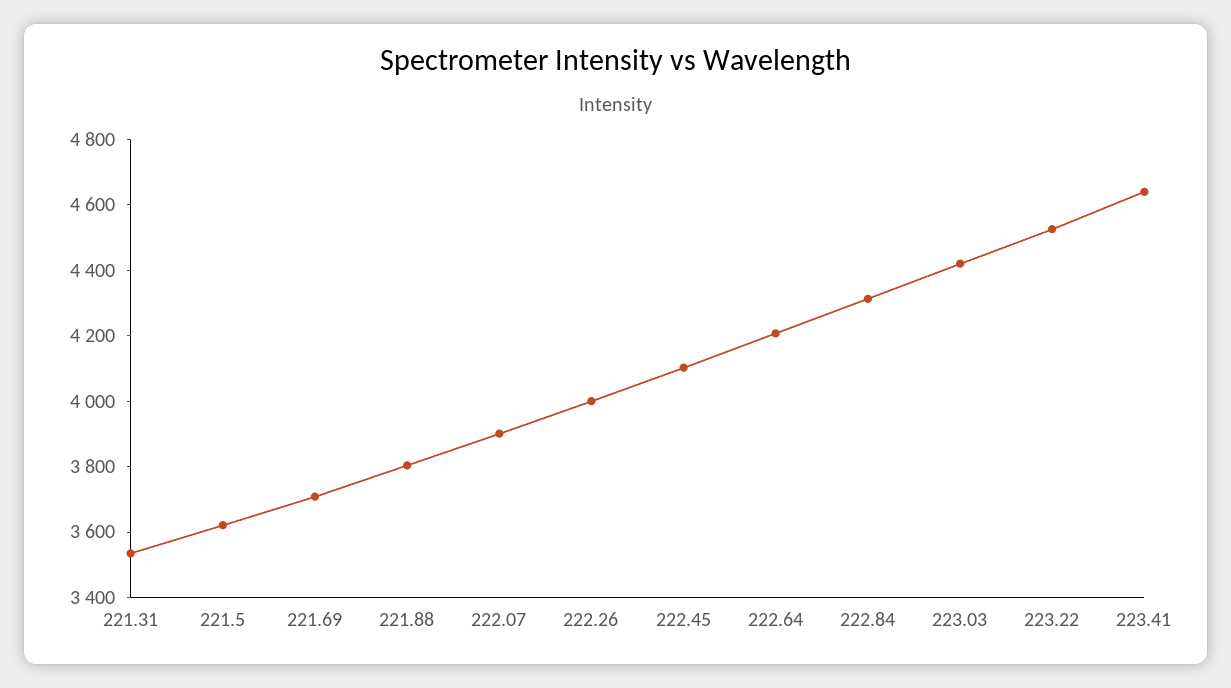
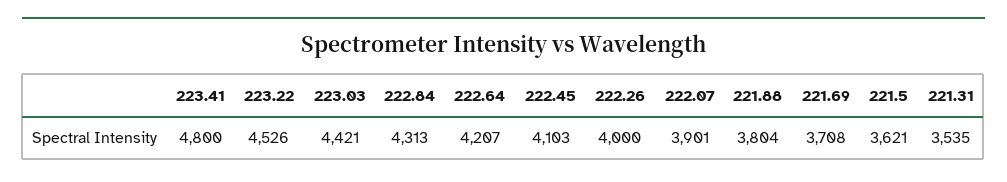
  {
    "221.31": 3535,
    "221.5": 3621,
    "221.69": 3708,
    "221.88": 3804,
    "222.07": 3901,
    "222.26": 4000,
    "222.45": 4103,
    "222.64": 4207,
    "222.84": 4313,
    "223.03": 4421,
    "223.22": 4526,
-   "223.41": 4650
+   "223.41": 4800
  }

